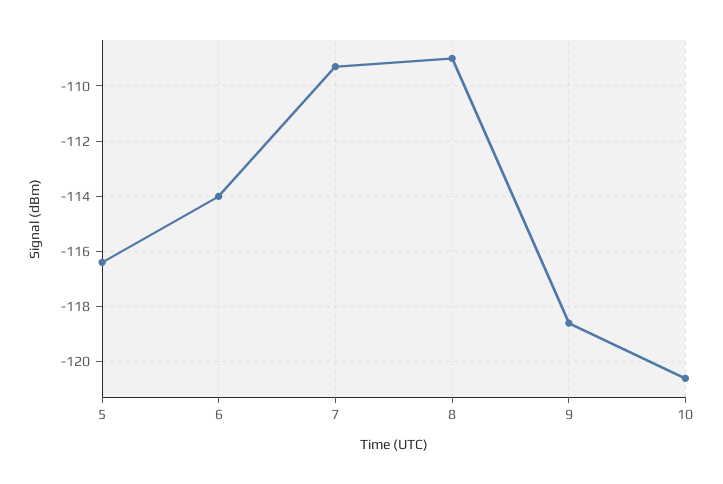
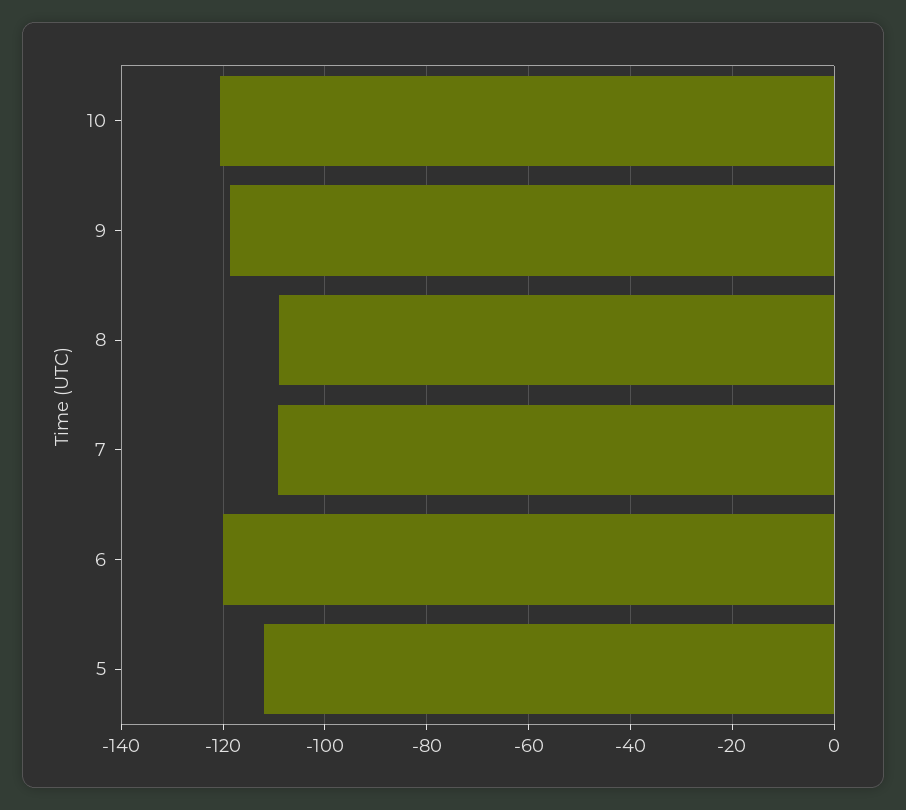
  {
-   "5": -116.5,
+   "5": -112,
-   "6": -114,
+   "6": -120,
    "7": -109.5,
    "8": -109,
    "9": -118.5,
    "10": -120.5
  }

